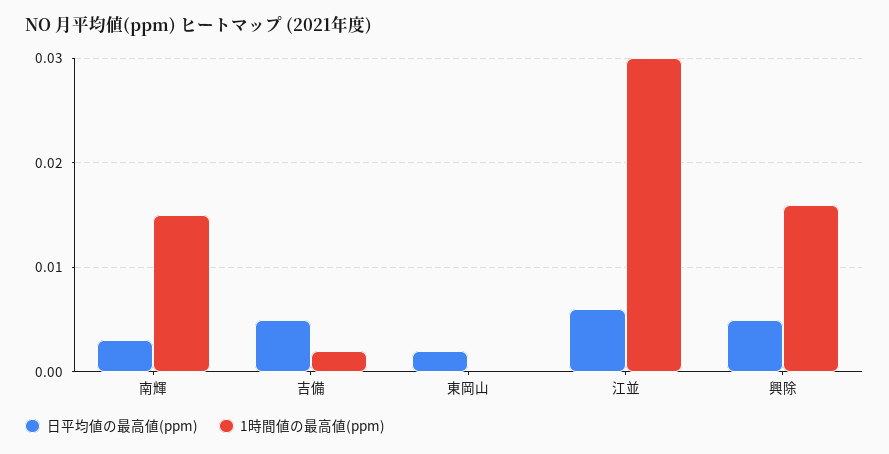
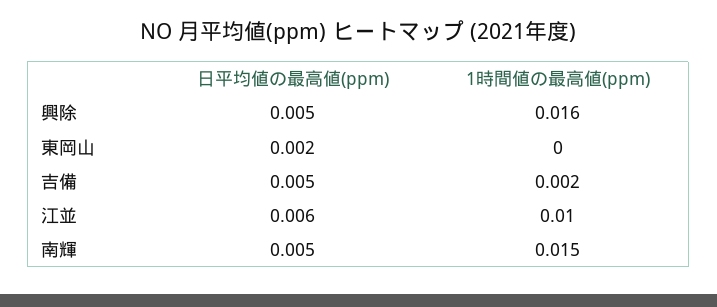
  {
    "日平均値の最高値(ppm)": {
-     "南輝": 0.003,
+     "南輝": 0.005,
      "吉備": 0.005,
      "東岡山": 0.002,
      "江並": 0.006,
      "興除": 0.005
    },
    "1時間値の最高値(ppm)": {
      "南輝": 0.015,
      "吉備": 0.002,
      "東岡山": 0,
-     "江並": 0.03,
+     "江並": 0.01,
      "興除": 0.016
    }
  }

